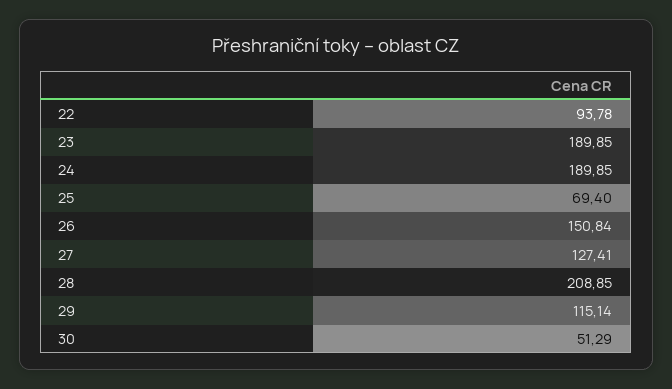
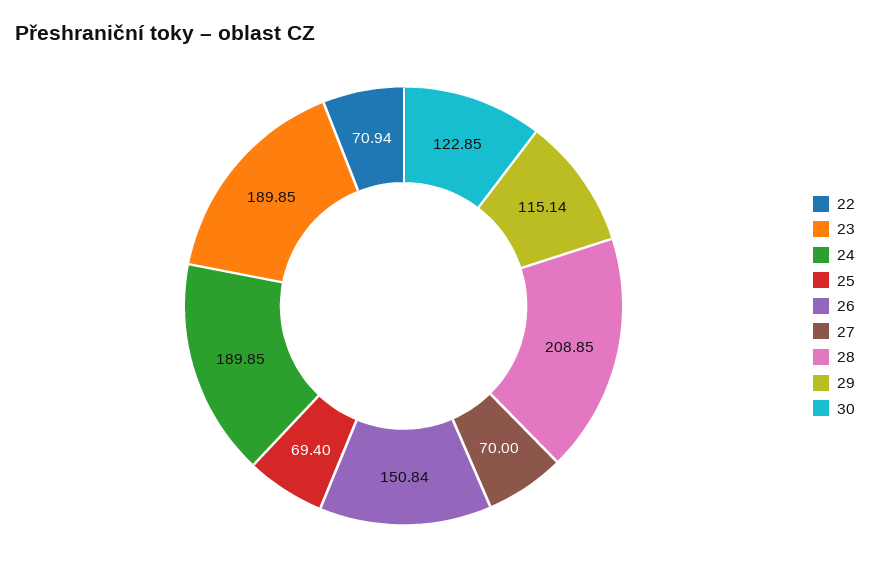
  {
-   "22": 93.78,
+   "22": 70.94,
    "23": 189.85,
    "24": 189.85,
    "25": 69.4,
    "26": 150.84,
-   "27": 127.41,
+   "27": 70,
    "28": 208.85,
    "29": 115.14,
-   "30": 51.29
+   "30": 122.85
  }

